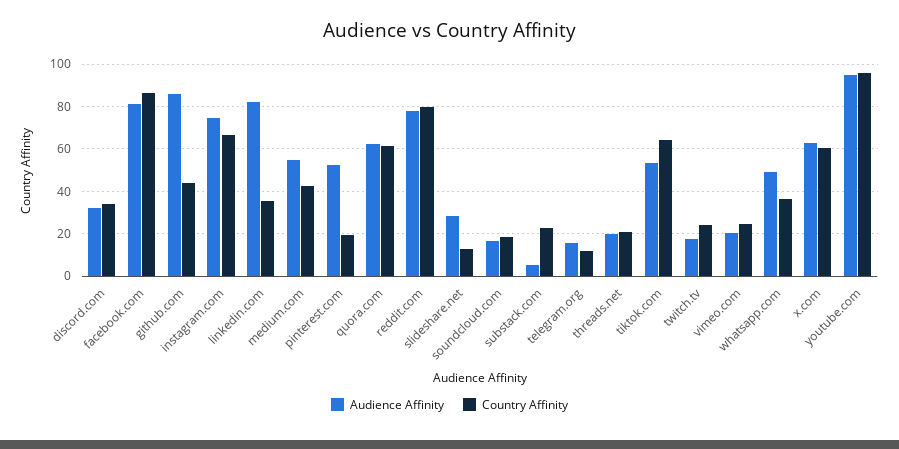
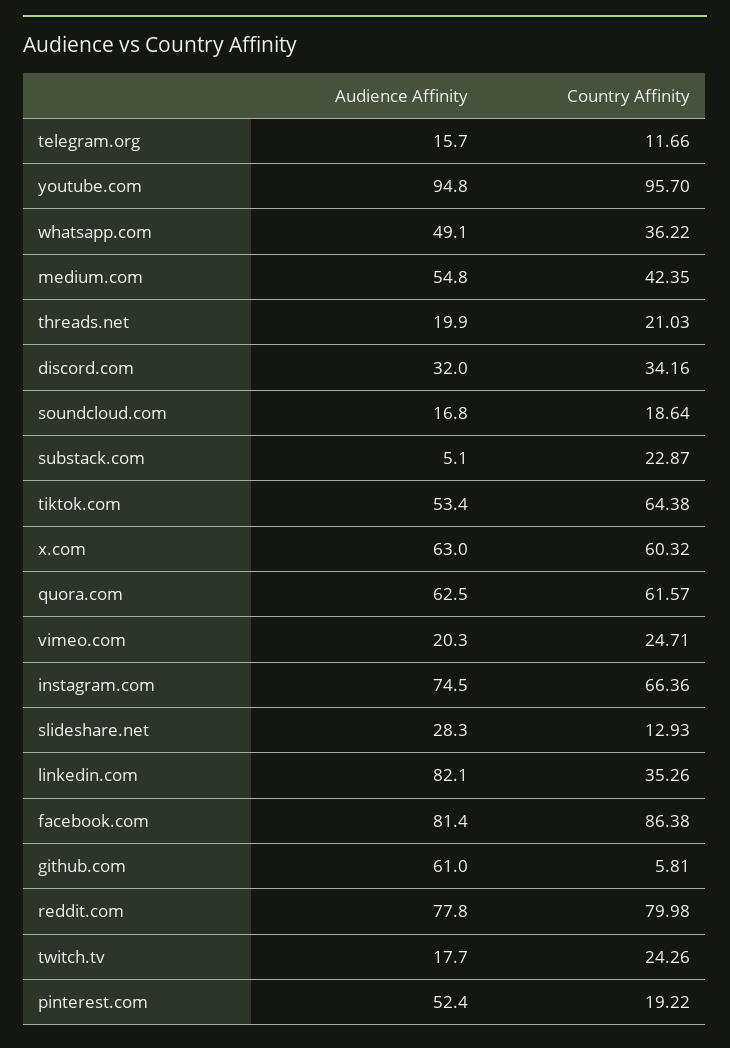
  {
    "Audience Affinity": {
      "discord.com": 32,
      "facebook.com": 81.4,
-     "github.com": 85,
+     "github.com": 61,
      "instagram.com": 74.5,
      "linkedin.com": 82.1,
      "medium.com": 54.8,
      "pinterest.com": 52.4,
      "quora.com": 62.5,
      "reddit.com": 77.8,
      "slideshare.net": 28.3,
      "soundcloud.com": 16.8,
      "substack.com": 5.1,
      "telegram.org": 15.7,
      "threads.net": 19.9,
      "tiktok.com": 53.4,
      "twitch.tv": 17.7,
      "vimeo.com": 20.3,
      "whatsapp.com": 49.1,
      "x.com": 63,
      "youtube.com": 94.8
    },
    "Country Affinity": {
      "discord.com": 34.16,
      "facebook.com": 86.38,
-     "github.com": 45,
+     "github.com": 5.81,
      "instagram.com": 66.36,
      "linkedin.com": 35.26,
      "medium.com": 42.35,
      "pinterest.com": 19.22,
      "quora.com": 61.57,
      "reddit.com": 79.98,
      "slideshare.net": 12.93,
      "soundcloud.com": 18.64,
      "substack.com": 22.87,
      "telegram.org": 11.66,
      "threads.net": 21.03,
      "tiktok.com": 64.38,
      "twitch.tv": 24.26,
      "vimeo.com": 24.71,
      "whatsapp.com": 36.22,
      "x.com": 60.32,
      "youtube.com": 95.7
    }
  }

